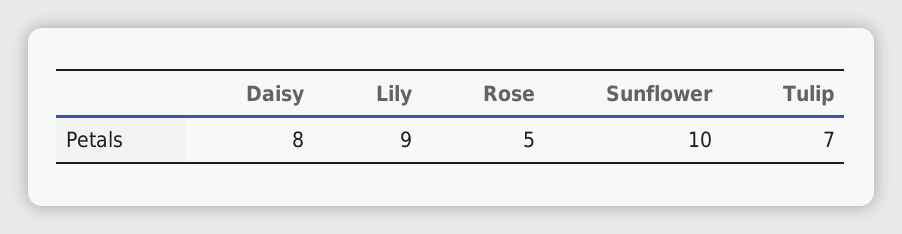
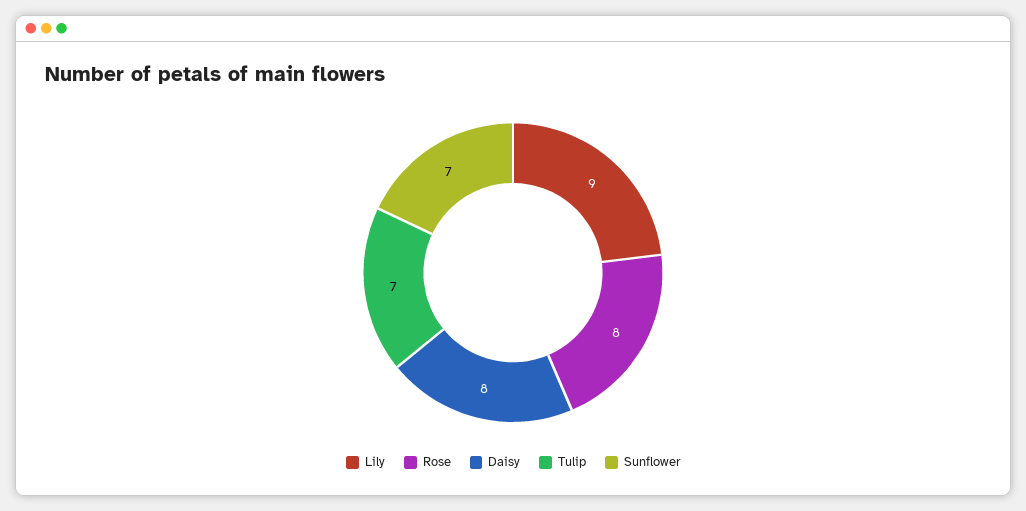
  {
    "Daisy": 8,
    "Lily": 9,
-   "Rose": 5,
+   "Rose": 8,
-   "Sunflower": 10,
+   "Sunflower": 7,
    "Tulip": 7
  }

